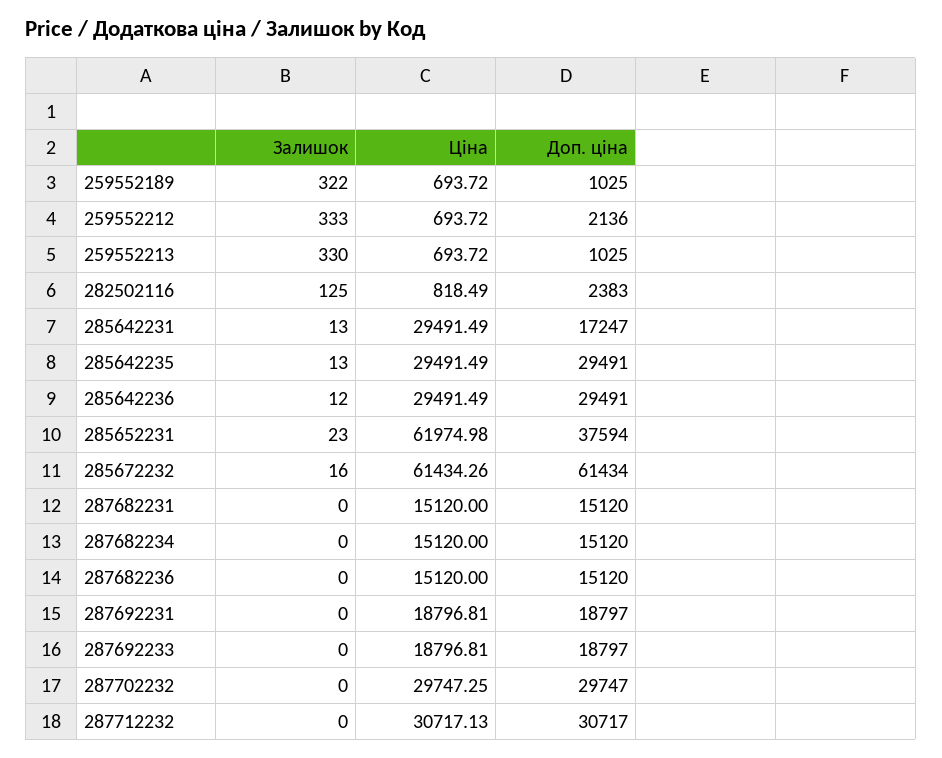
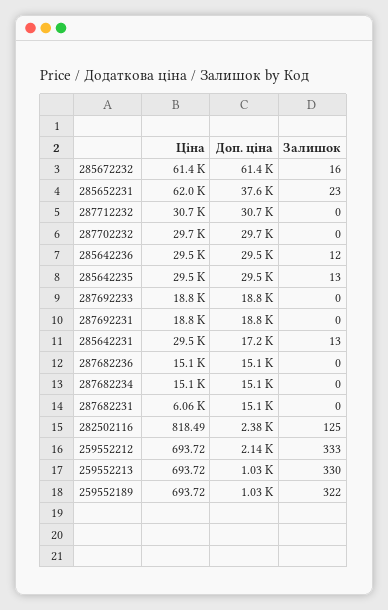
  {
    "Залишок": {
      "259552189": 322,
      "259552212": 333,
      "259552213": 330,
      "282502116": 125,
      "285642231": 13,
      "285642235": 13,
      "285642236": 12,
      "285652231": 23,
      "285672232": 16,
      "287682231": 0,
      "287682234": 0,
      "287682236": 0,
      "287692231": 0,
      "287692233": 0,
      "287702232": 0,
      "287712232": 0
    },
    "Ціна": {
      "259552189": 693.72,
      "259552212": 693.72,
      "259552213": 693.72,
      "282502116": 818.49,
      "285642231": 29491.49,
      "285642235": 29491.49,
      "285642236": 29491.49,
      "285652231": 61974.98,
      "285672232": 61434.26,
-     "287682231": 15120,
+     "287682231": 6060,
      "287682234": 15120,
      "287682236": 15120,
      "287692231": 18796.81,
      "287692233": 18796.81,
      "287702232": 29747.25,
      "287712232": 30717.13
    },
    "Доп. ціна": {
      "259552189": 1025,
      "259552212": 2136,
      "259552213": 1025,
      "282502116": 2383,
      "285642231": 17247,
      "285642235": 29491,
      "285642236": 29491,
      "285652231": 37594,
      "285672232": 61434,
      "287682231": 15120,
      "287682234": 15120,
      "287682236": 15120,
      "287692231": 18797,
      "287692233": 18797,
      "287702232": 29747,
      "287712232": 30717
    }
  }

